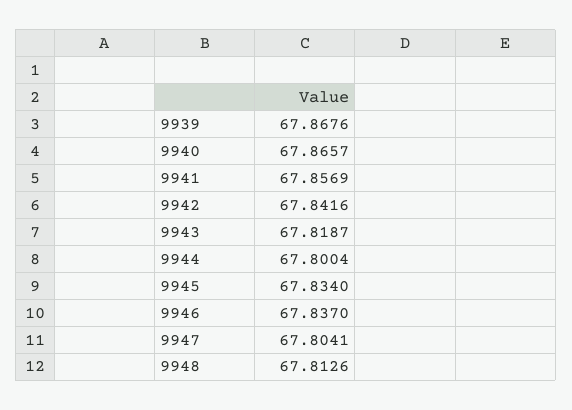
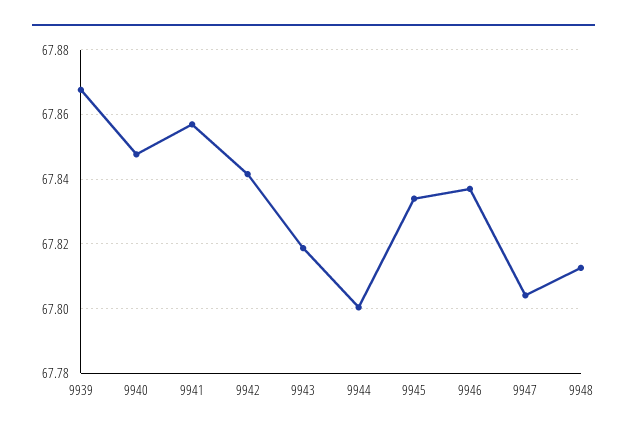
  {
    "9939": 67.8676,
-   "9940": 67.8657,
+   "9940": 67.848,
    "9941": 67.8569,
    "9942": 67.8416,
    "9943": 67.8187,
    "9944": 67.8004,
    "9945": 67.834,
    "9946": 67.837,
    "9947": 67.8041,
    "9948": 67.8126
  }

